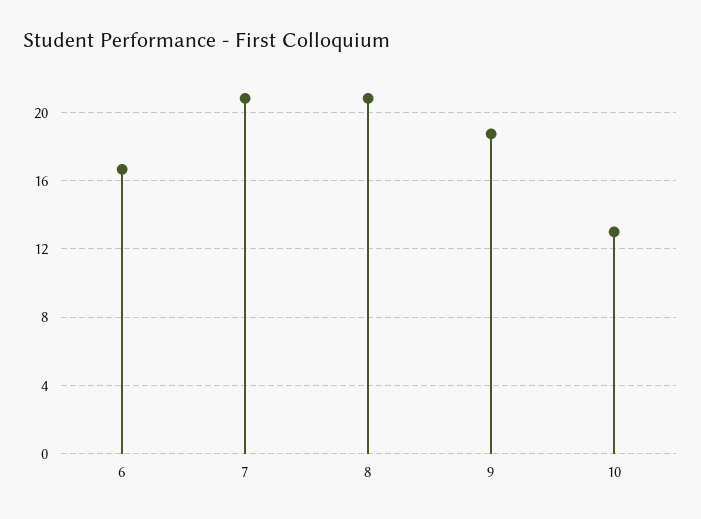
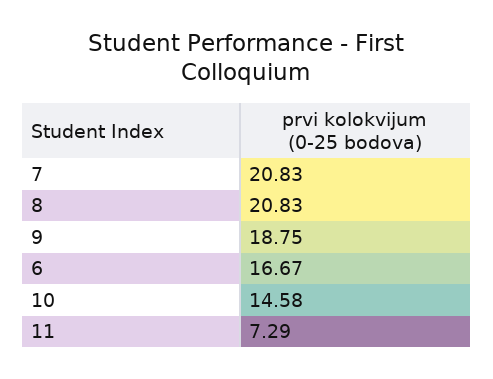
  {
    "6": 16.67,
    "7": 20.83,
    "8": 20.83,
    "9": 18.75,
-   "10": 13
+   "10": 14.58,
+   "11": 7.29
  }

